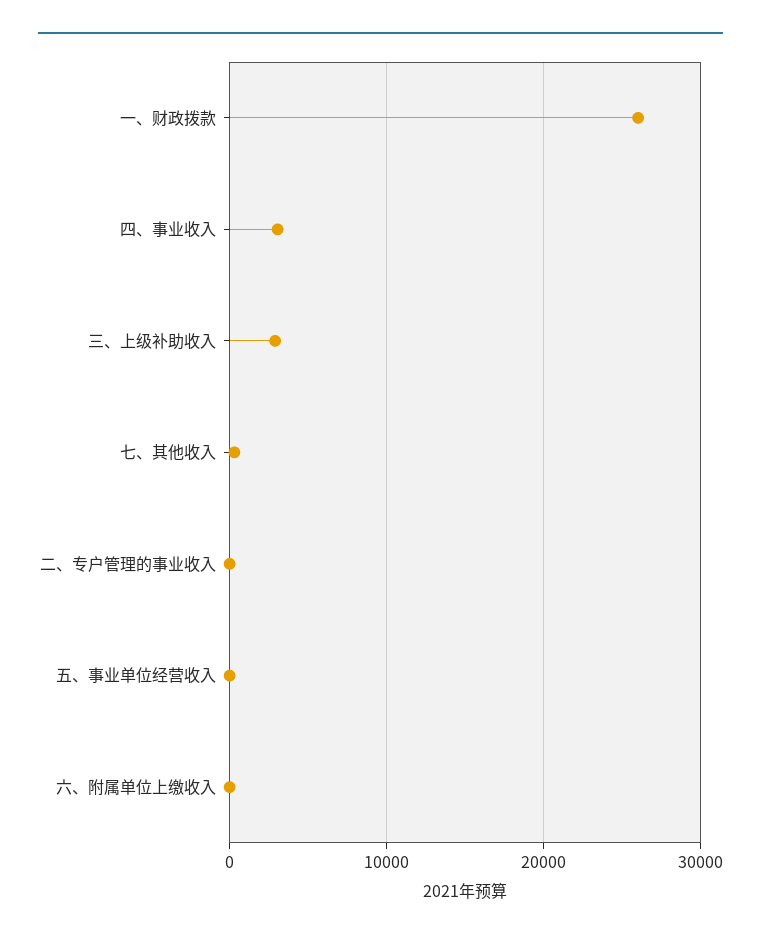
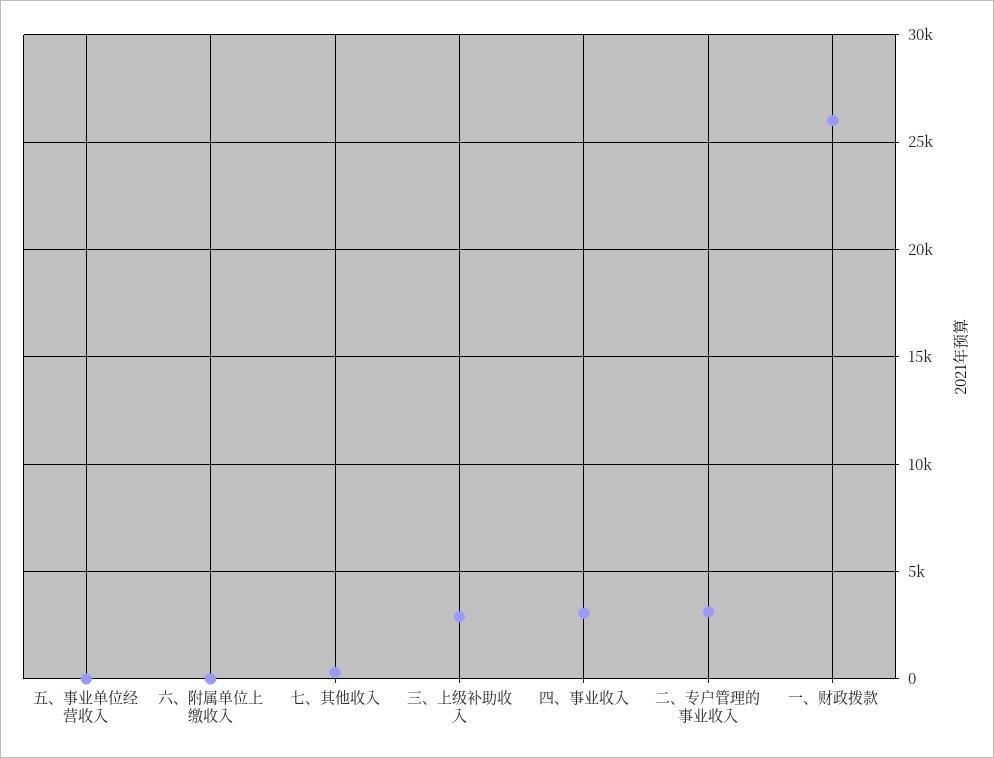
  {
    "一、财政拨款": 26000,
    "四、事业收入": 3000,
    "三、上级补助收入": 3000,
    "七、其他收入": 500,
-   "二、专户管理的事业收入": 0,
+   "二、专户管理的事业收入": 3000,
    "五、事业单位经营收入": 0,
    "六、附属单位上缴收入": 0
  }

